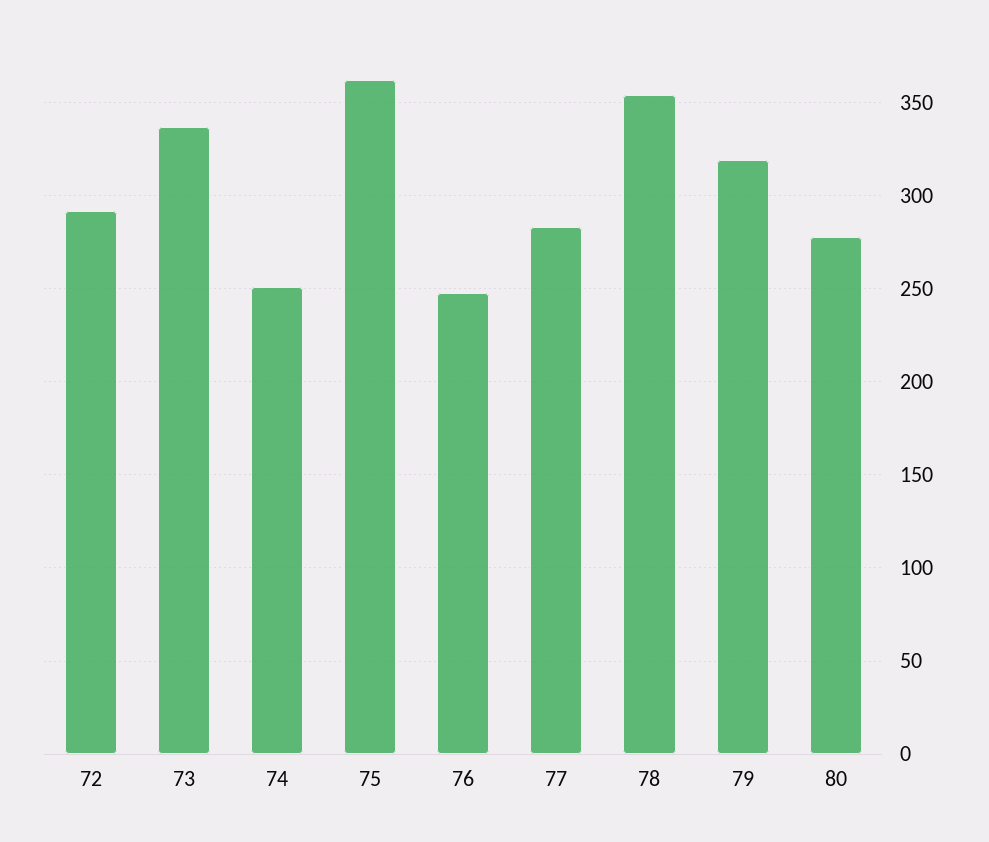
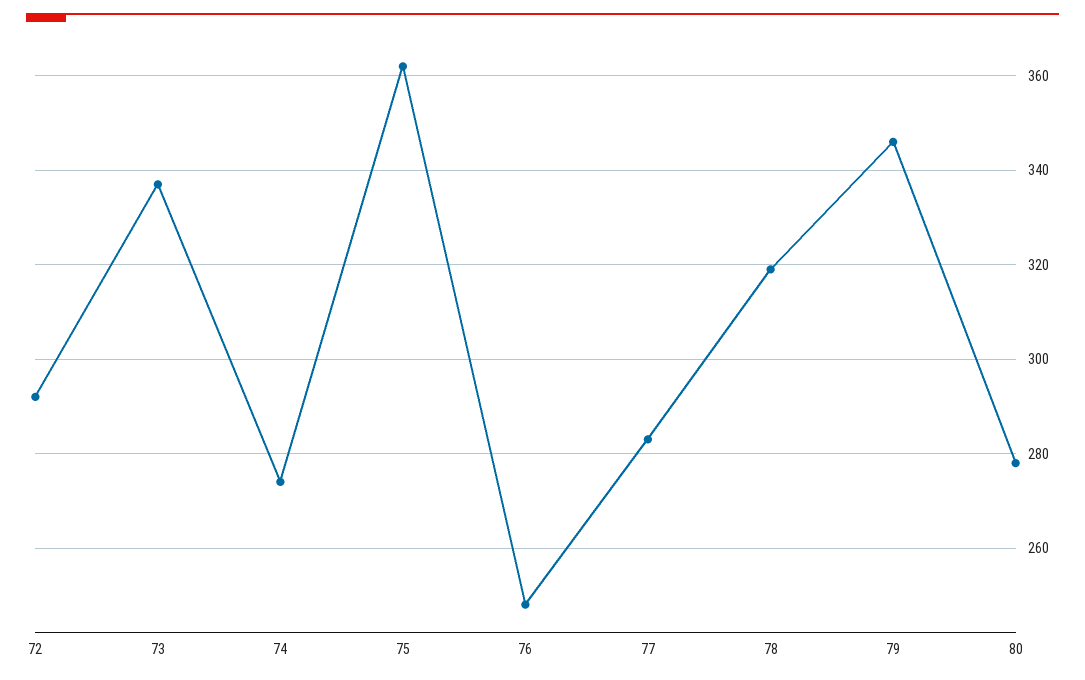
  {
    "72": 290,
    "73": 335,
-   "74": 250,
+   "74": 275,
    "75": 360,
    "76": 250,
    "77": 285,
-   "78": 355,
+   "78": 320,
-   "79": 320,
+   "79": 345,
    "80": 280
  }

